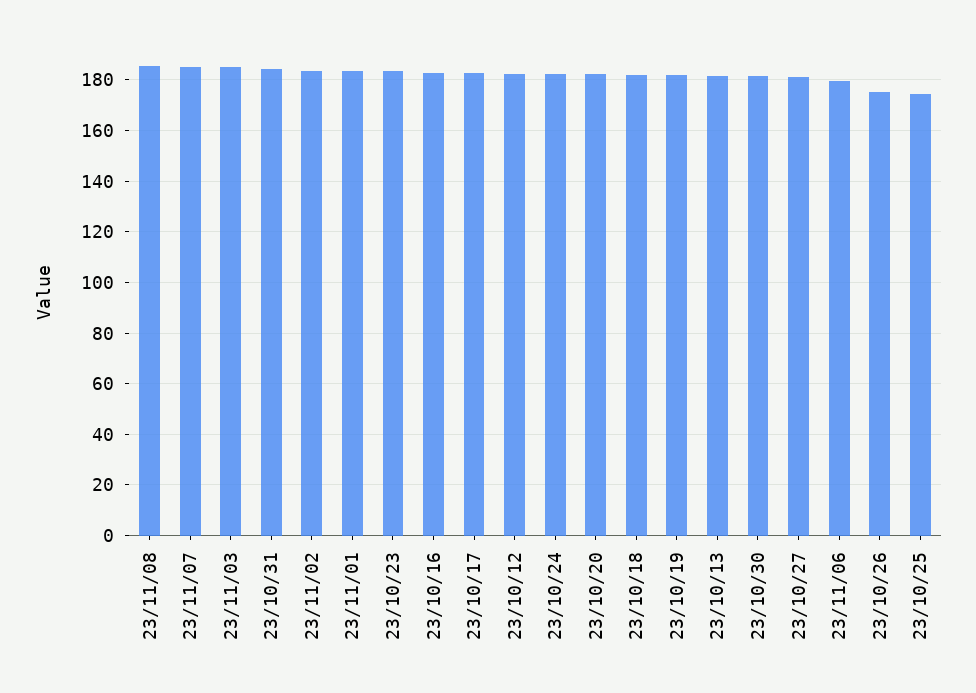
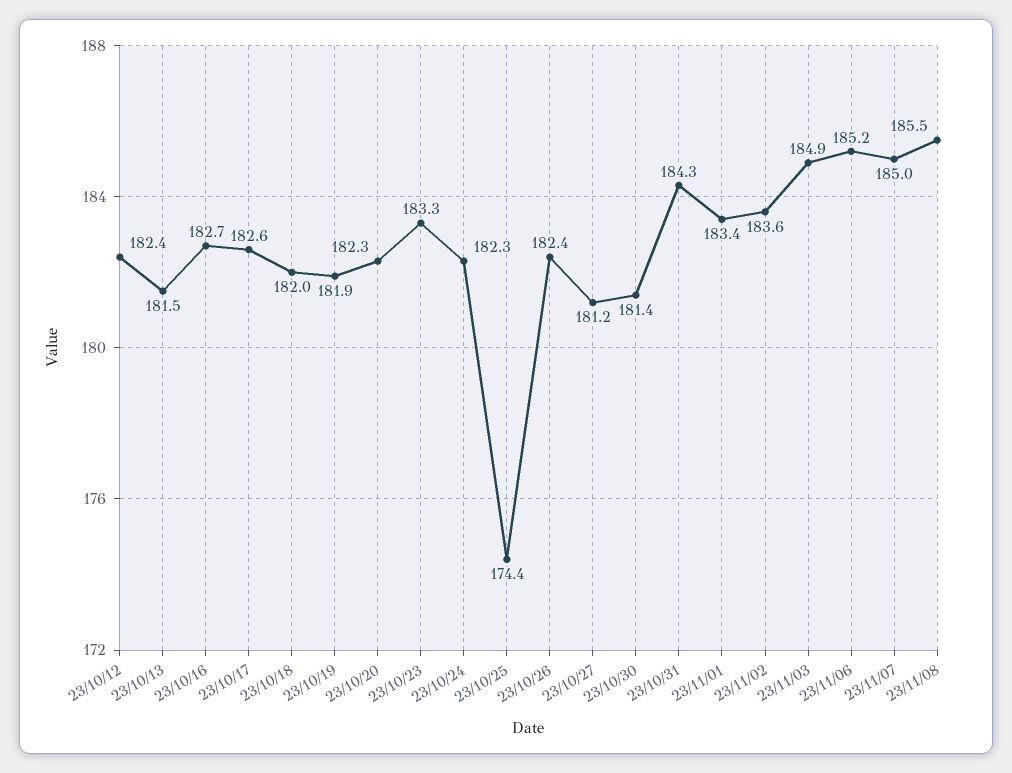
  {
    "23/11/08": 185.5,
    "23/11/07": 185,
    "23/11/03": 184.9,
    "23/10/31": 184.3,
    "23/11/02": 183.6,
    "23/11/01": 183.4,
    "23/10/23": 183.3,
    "23/10/16": 182.7,
    "23/10/17": 182.6,
    "23/10/12": 182.4,
    "23/10/24": 182.3,
    "23/10/20": 182.3,
    "23/10/18": 182,
    "23/10/19": 181.9,
    "23/10/13": 181.5,
    "23/10/30": 181.4,
    "23/10/27": 181.2,
-   "23/11/06": 180,
+   "23/11/06": 185.2,
-   "23/10/26": 175,
+   "23/10/26": 182.4,
    "23/10/25": 174.4
  }

